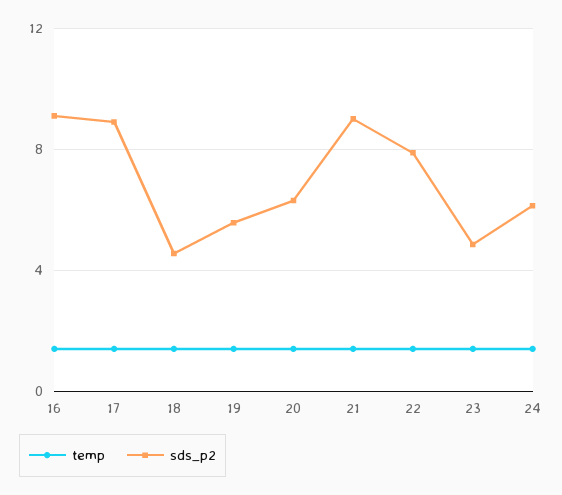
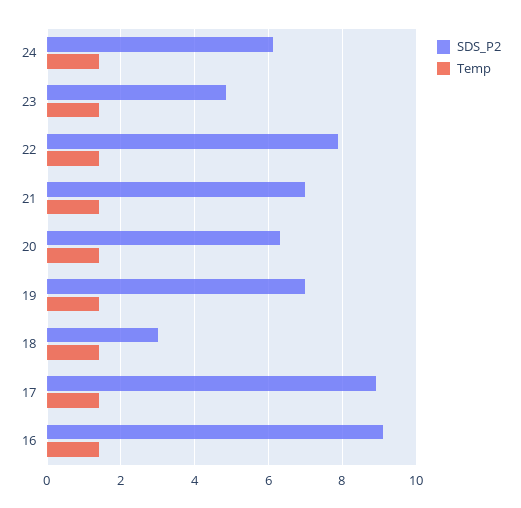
  {
    "temp": {
      "16": 1.4,
      "17": 1.4,
      "18": 1.4,
      "19": 1.4,
      "20": 1.4,
      "21": 1.4,
      "22": 1.4,
      "23": 1.4,
      "24": 1.4
    },
    "sds_p2": {
      "16": 9.2,
      "17": 9,
-     "18": 4.5,
+     "18": 3,
-     "19": 5.5,
+     "19": 7,
      "20": 6.4,
-     "21": 9,
+     "21": 7,
      "22": 7.8,
      "23": 4.8,
      "24": 6.2
    }
  }

